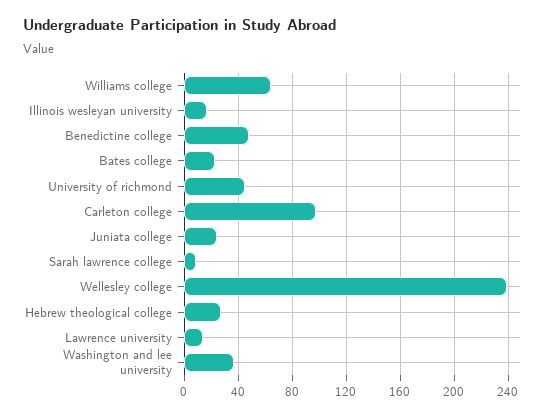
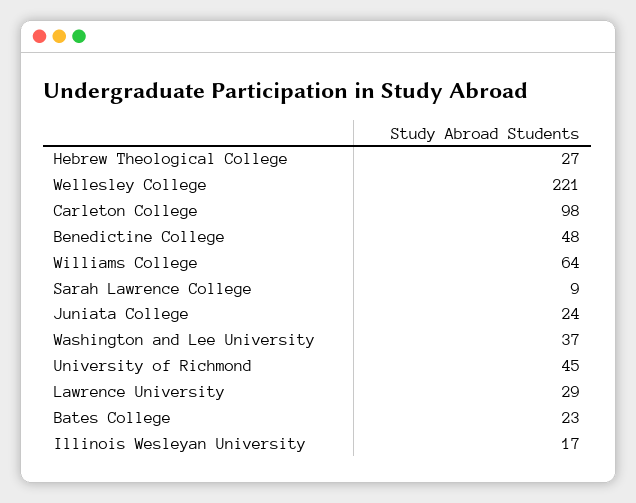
  {
    "Williams college": 64,
    "Illinois wesleyan university": 17,
    "Benedictine college": 48,
    "Bates college": 23,
    "University of richmond": 45,
    "Carleton college": 98,
    "Juniata college": 24,
    "Sarah lawrence college": 9,
-   "Wellesley college": 240,
+   "Wellesley college": 221,
    "Hebrew theological college": 27,
-   "Lawrence university": 15,
+   "Lawrence university": 29,
    "Washington and lee university": 37
  }

